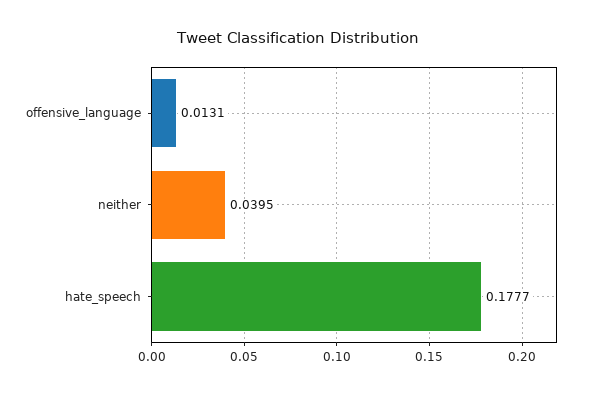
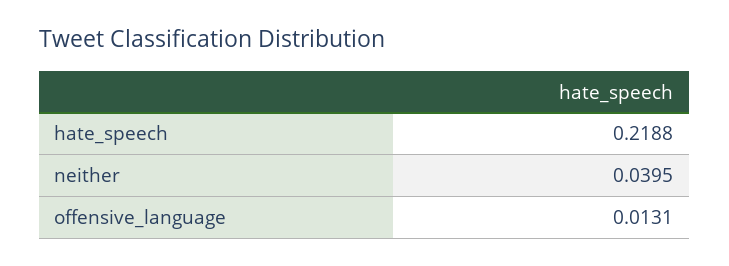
  {
    "offensive_language": 0.0131,
    "neither": 0.0395,
-   "hate_speech": 0.1777
+   "hate_speech": 0.2188
  }

